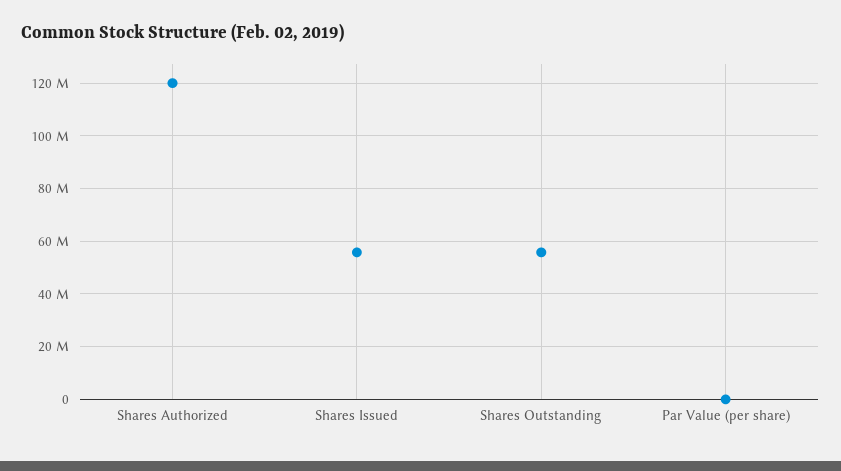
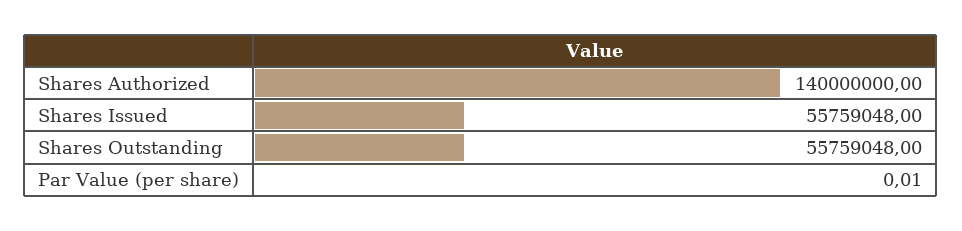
  {
-   "Shares Authorized": 120000000,
+   "Shares Authorized": 140000000,
    "Shares Issued": 55759048,
    "Shares Outstanding": 55759048,
    "Par Value (per share)": 0.01
  }

